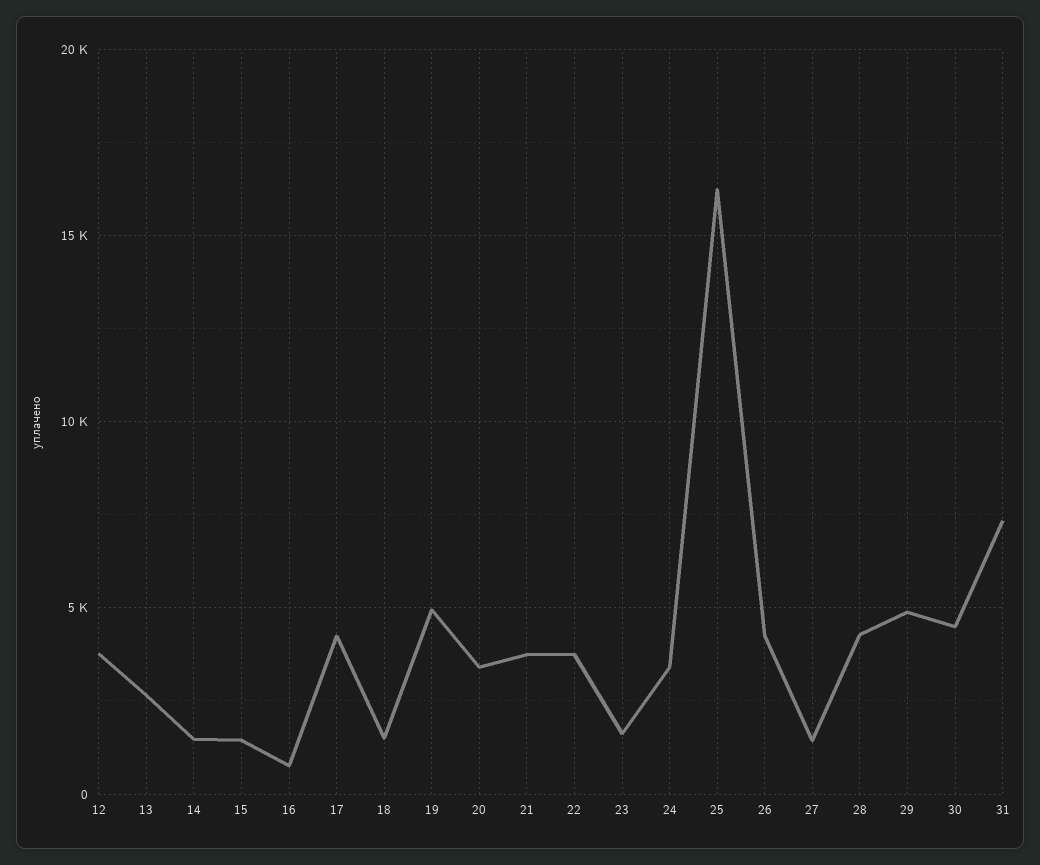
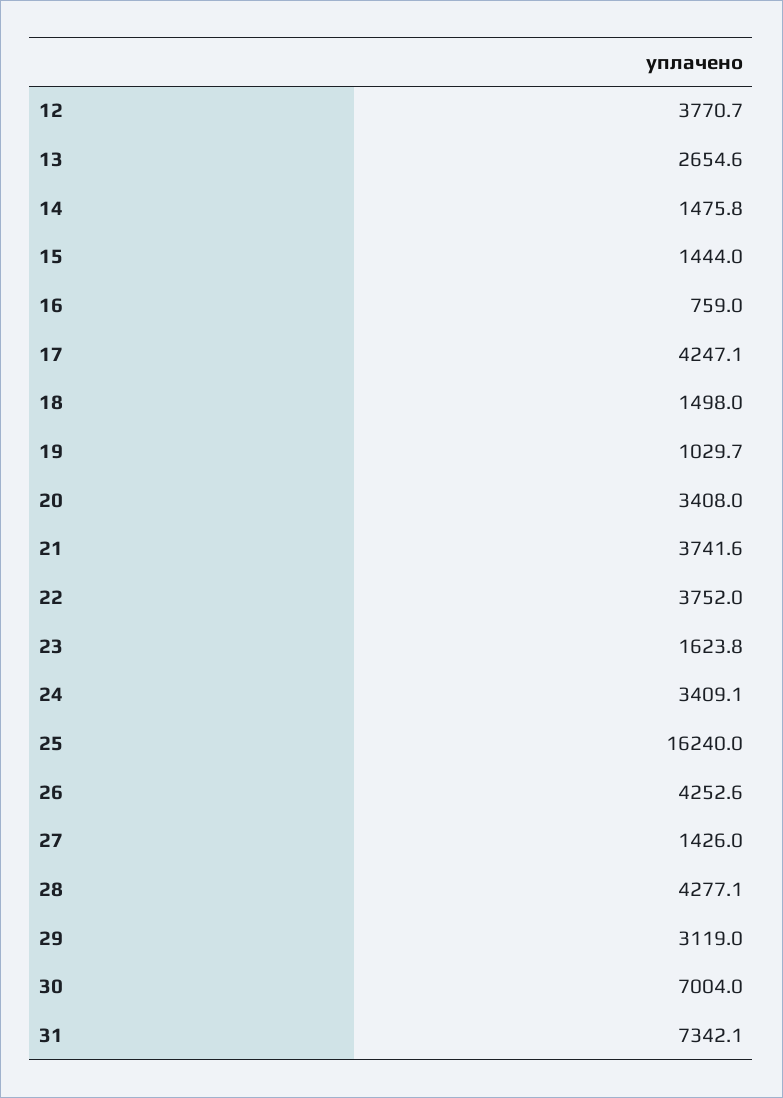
  {
    "12": 3770.7,
    "13": 2654.6,
    "14": 1475.8,
    "15": 1444,
    "16": 759,
    "17": 4247.1,
    "18": 1498,
-   "19": 5000,
+   "19": 1029.7,
    "20": 3408,
    "21": 3741.6,
    "22": 3752,
    "23": 1623.8,
    "24": 3409.1,
    "25": 16240,
    "26": 4252.6,
    "27": 1426,
    "28": 4277.1,
-   "29": 5000,
+   "29": 3119,
-   "30": 4500,
+   "30": 7004,
    "31": 7342.1
  }

